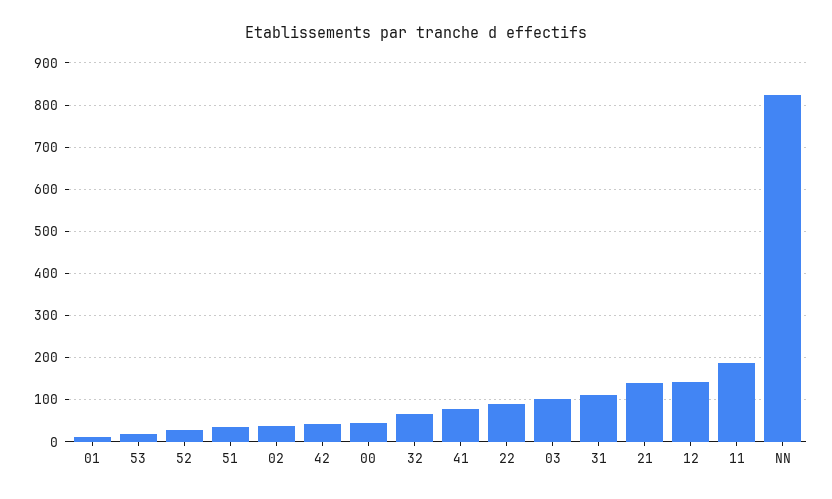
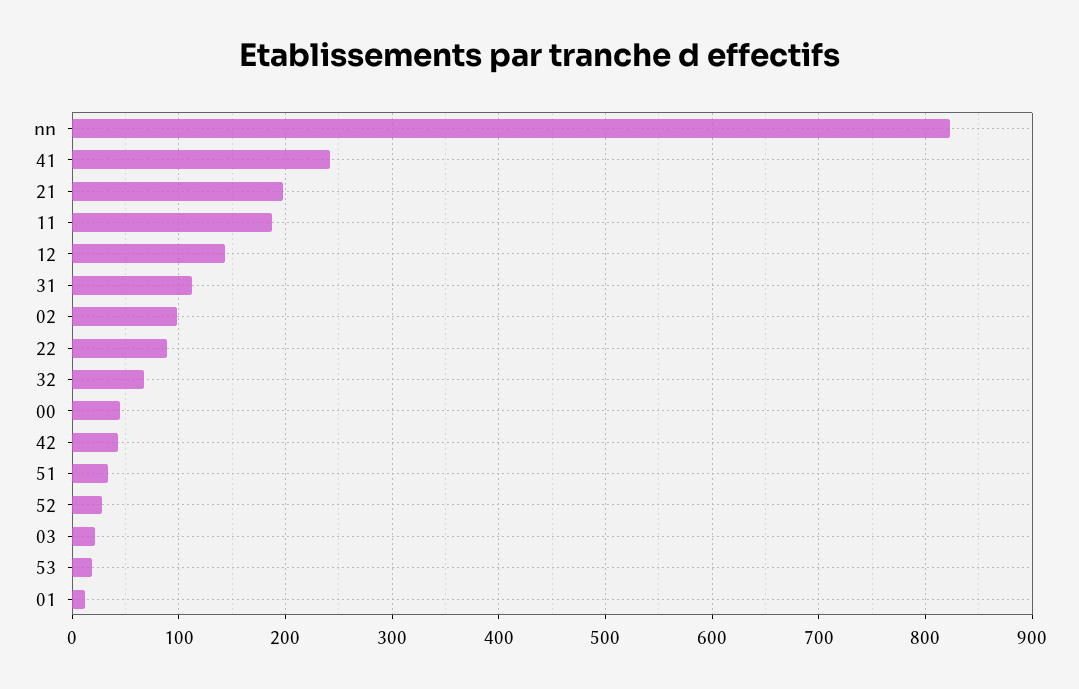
  {
    "01": 10,
    "53": 20,
    "52": 30,
    "51": 30,
-   "02": 40,
+   "02": 100,
    "42": 40,
    "00": 50,
    "32": 70,
-   "41": 80,
+   "41": 240,
    "22": 90,
-   "03": 100,
+   "03": 20,
    "31": 110,
-   "21": 140,
+   "21": 200,
    "12": 140,
    "11": 190,
    "NN": 820
  }

